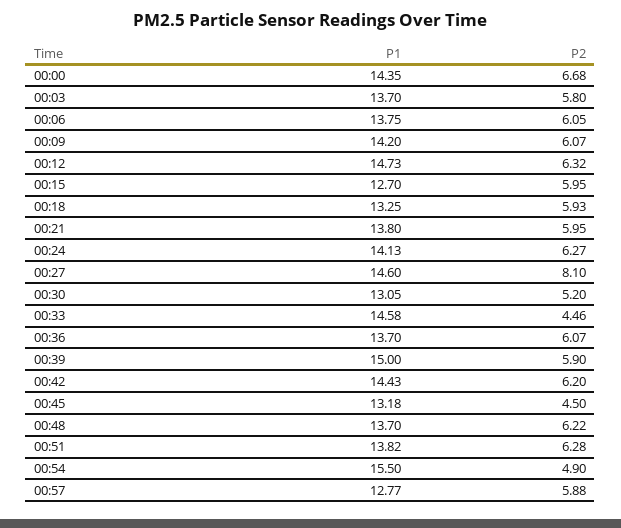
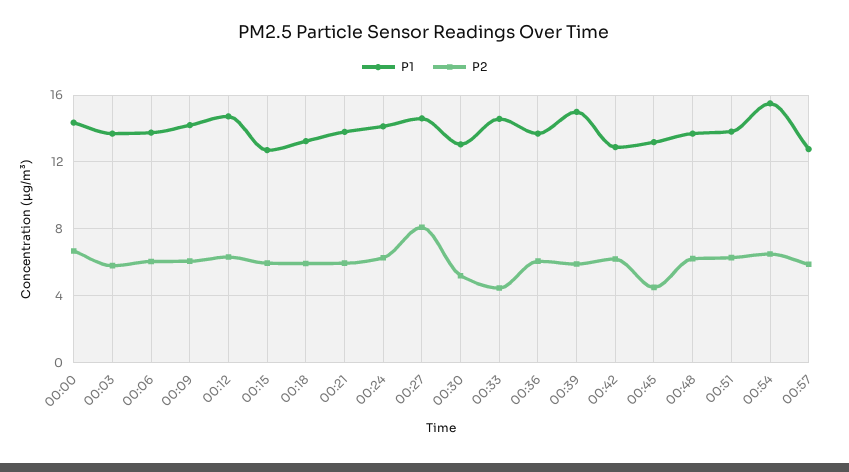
  {
    "P1": {
      "00:00": 14.35,
      "00:03": 13.7,
      "00:06": 13.75,
      "00:09": 14.2,
      "00:12": 14.73,
      "00:15": 12.7,
      "00:18": 13.25,
      "00:21": 13.8,
      "00:24": 14.13,
      "00:27": 14.6,
      "00:30": 13.05,
      "00:33": 14.58,
      "00:36": 13.7,
      "00:39": 15,
-     "00:42": 14.43,
+     "00:42": 13,
      "00:45": 13.18,
      "00:48": 13.7,
      "00:51": 13.82,
      "00:54": 15.5,
      "00:57": 12.77
    },
    "P2": {
      "00:00": 6.68,
      "00:03": 5.8,
      "00:06": 6.05,
      "00:09": 6.07,
      "00:12": 6.32,
      "00:15": 5.95,
      "00:18": 5.93,
      "00:21": 5.95,
      "00:24": 6.27,
      "00:27": 8.1,
      "00:30": 5.2,
      "00:33": 4.46,
      "00:36": 6.07,
      "00:39": 5.9,
      "00:42": 6.2,
      "00:45": 4.5,
      "00:48": 6.22,
      "00:51": 6.28,
-     "00:54": 4.9,
+     "00:54": 6.5,
      "00:57": 5.88
    }
  }

